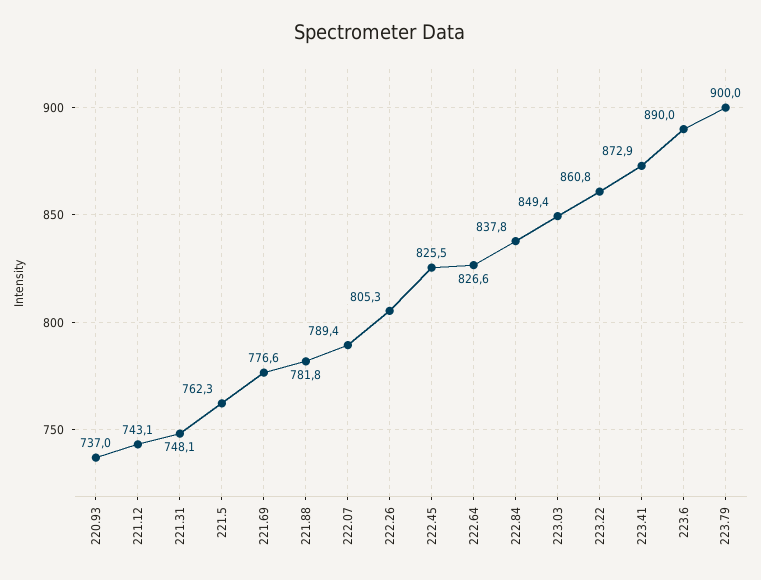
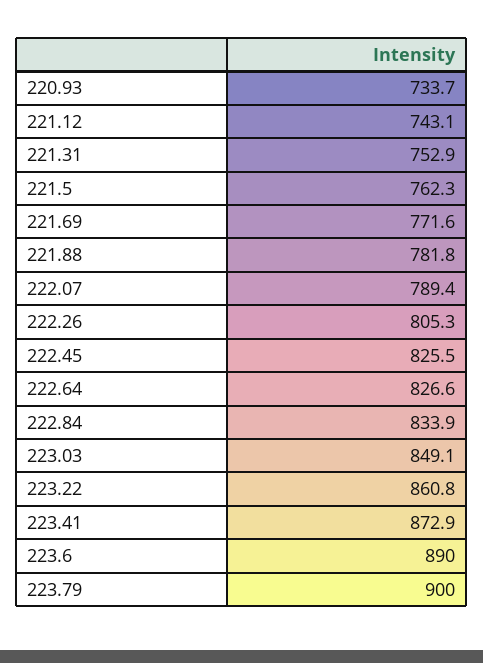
  {
-   "220.93": 737,
+   "220.93": 733.7,
    "221.12": 743.1,
-   "221.31": 748.1,
+   "221.31": 752.9,
    "221.5": 762.3,
-   "221.69": 776.6,
+   "221.69": 771.6,
    "221.88": 781.8,
    "222.07": 789.4,
    "222.26": 805.3,
    "222.45": 825.5,
    "222.64": 826.6,
-   "222.84": 837.8,
+   "222.84": 833.9,
-   "223.03": 849.4,
+   "223.03": 849.1,
    "223.22": 860.8,
    "223.41": 872.9,
    "223.6": 890,
    "223.79": 900
  }

